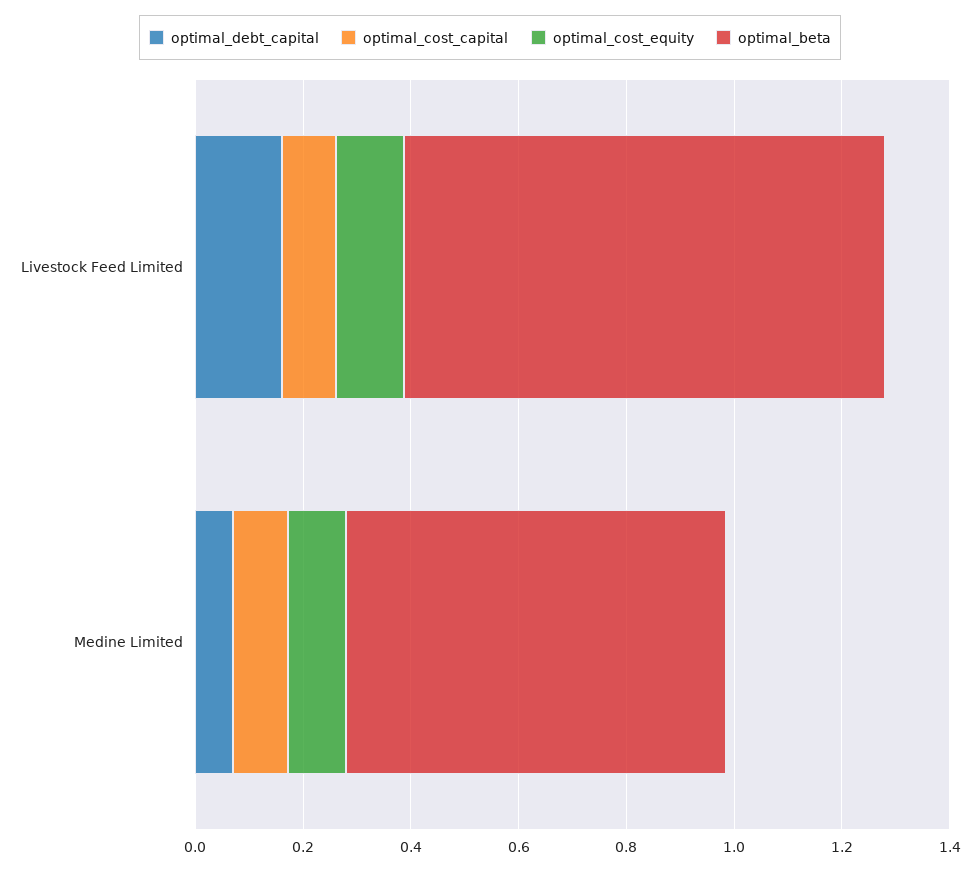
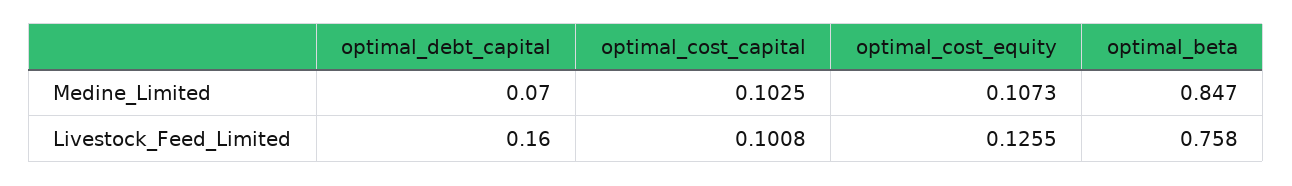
  {
    "optimal_debt_capital": {
      "Livestock Feed Limited": 0.16,
      "Medine Limited": 0.07
    },
    "optimal_cost_capital": {
      "Livestock Feed Limited": 0.1008,
      "Medine Limited": 0.1025
    },
    "optimal_cost_equity": {
      "Livestock Feed Limited": 0.1255,
      "Medine Limited": 0.1073
    },
    "optimal_beta": {
-     "Livestock Feed Limited": 0.9,
+     "Livestock Feed Limited": 0.758,
-     "Medine Limited": 0.7
+     "Medine Limited": 0.847
    }
  }

